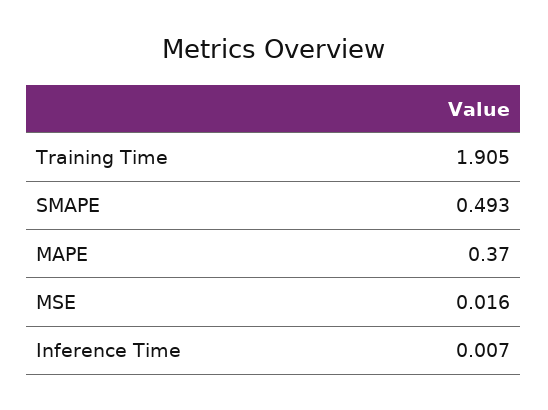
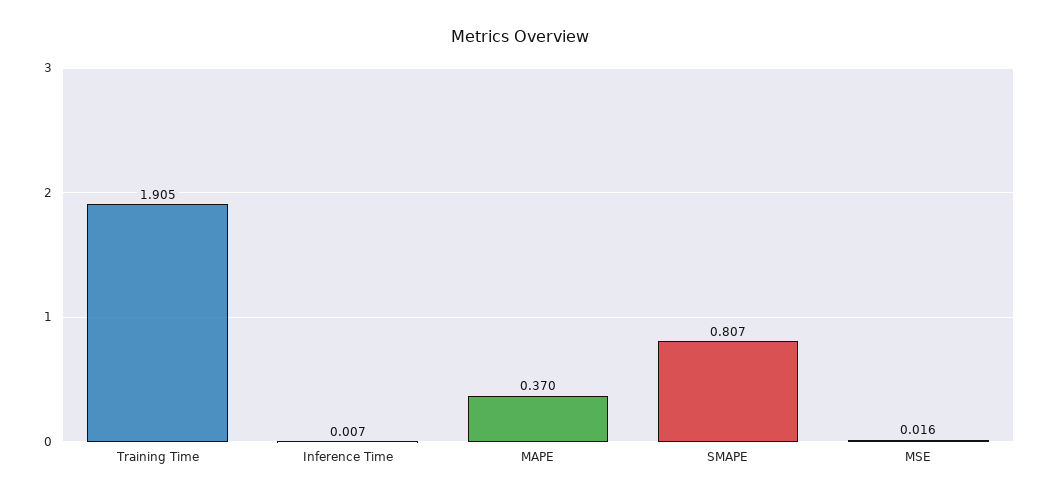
  {
    "Training Time": 1.905,
-   "SMAPE": 0.493,
+   "SMAPE": 0.807,
    "MAPE": 0.37,
    "MSE": 0.016,
    "Inference Time": 0.007
  }

